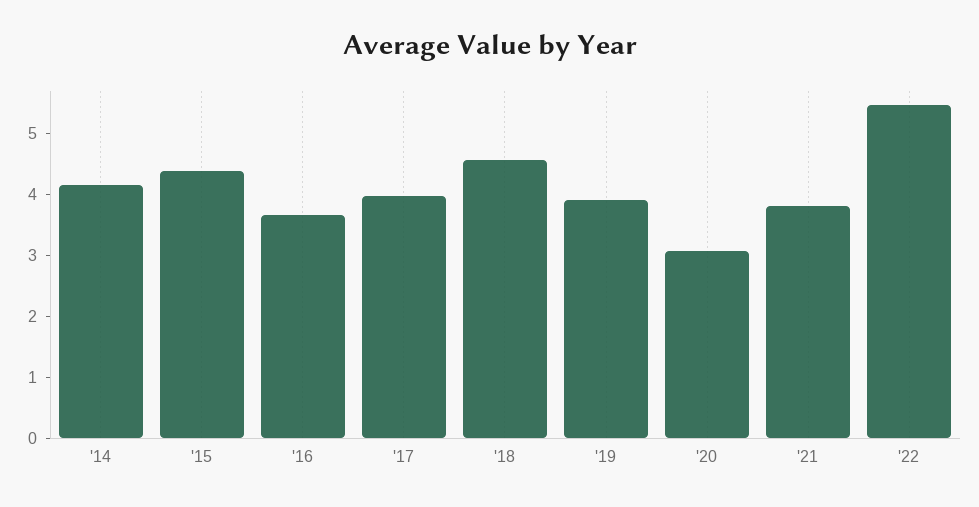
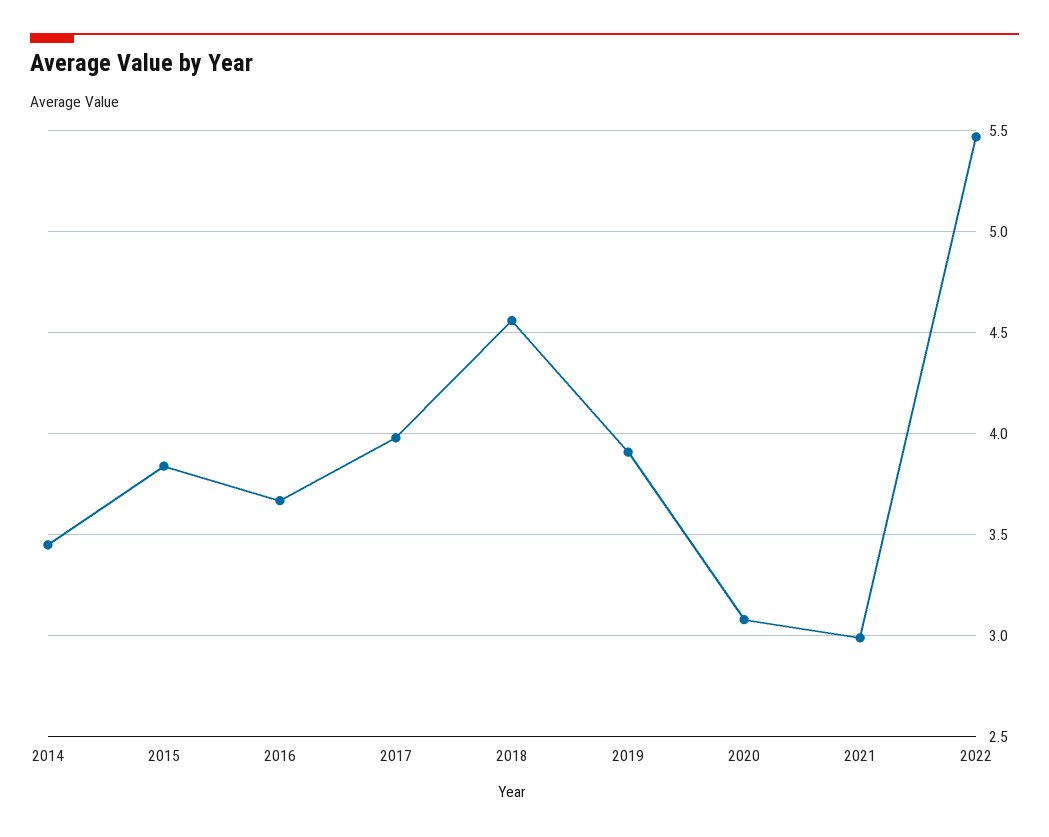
  {
-   "'14": 4.2,
+   "'14": 3.45,
-   "'15": 4.4,
+   "'15": 3.85,
    "'16": 3.65,
    "'17": 4,
    "'18": 4.55,
    "'19": 3.9,
    "'20": 3.1,
-   "'21": 3.8,
+   "'21": 3,
    "'22": 5.45
  }

